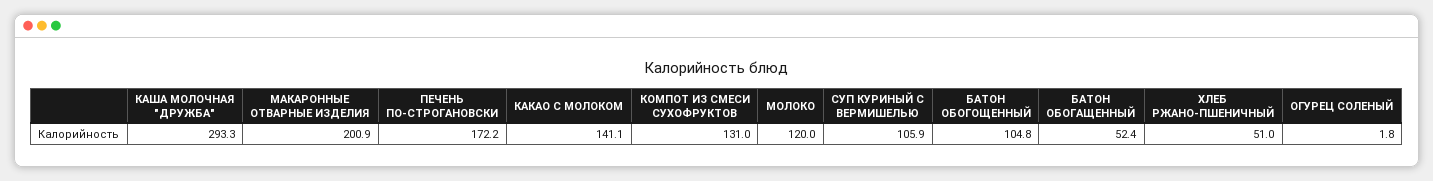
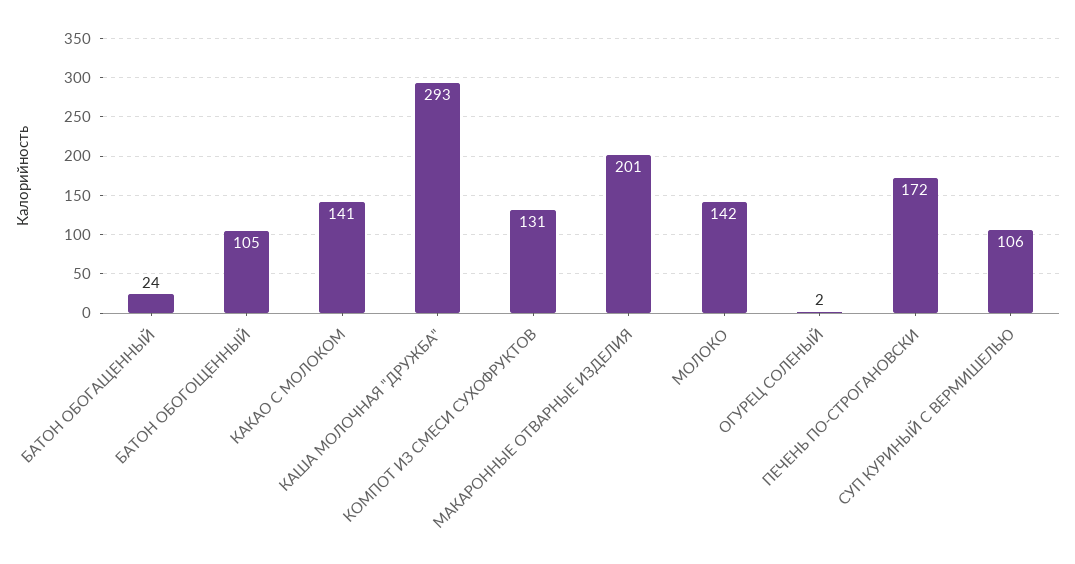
  {
    "КАША МОЛОЧНАЯ \"ДРУЖБА\"": 293.3,
    "МАКАРОННЫЕ ОТВАРНЫЕ ИЗДЕЛИЯ": 200.9,
    "ПЕЧЕНЬ ПО-СТРОГАНОВСКИ": 172.2,
    "КАКАО С МОЛОКОМ": 141.1,
    "КОМПОТ ИЗ СМЕСИ СУХОФРУКТОВ": 131,
-   "МОЛОКО": 120,
+   "МОЛОКО": 142,
    "СУП КУРИНЫЙ С ВЕРМИШЕЛЬЮ": 105.9,
    "БАТОН ОБОГОЩЕННЫЙ": 104.8,
-   "БАТОН ОБОГАЩЕННЫЙ": 52.4,
+   "БАТОН ОБОГАЩЕННЫЙ": 24,
-   "ХЛЕБ РЖАНО-ПШЕНИЧНЫЙ": 51,
    "ОГУРЕЦ СОЛЕНЫЙ": 1.8
  }

